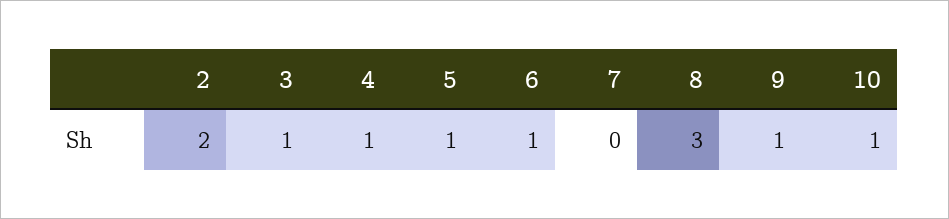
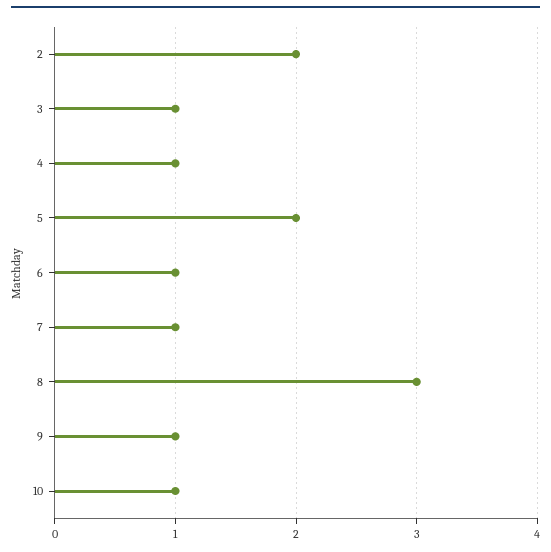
  {
    "2": 2,
    "3": 1,
    "4": 1,
-   "5": 1,
+   "5": 2,
    "6": 1,
-   "7": 0,
+   "7": 1,
    "8": 3,
    "9": 1,
    "10": 1
  }

